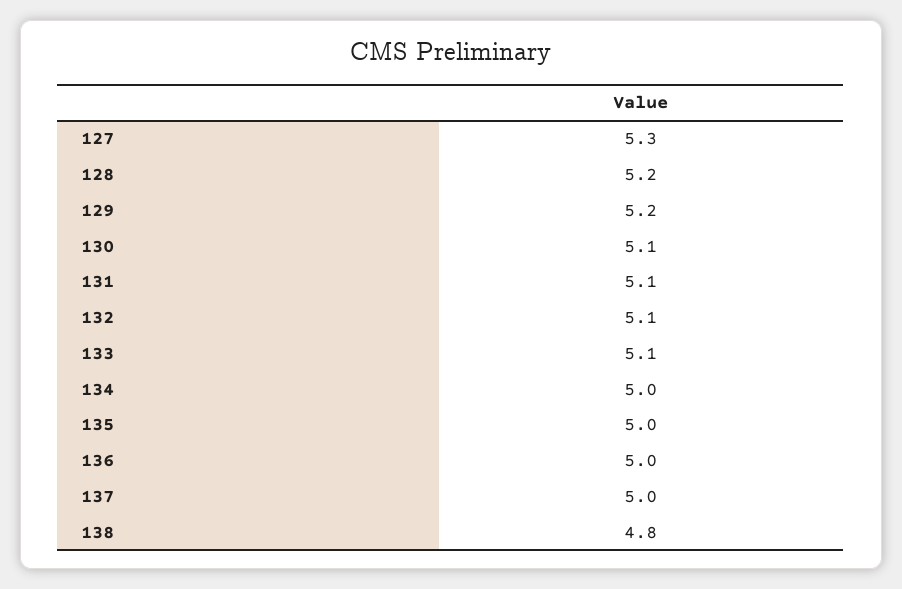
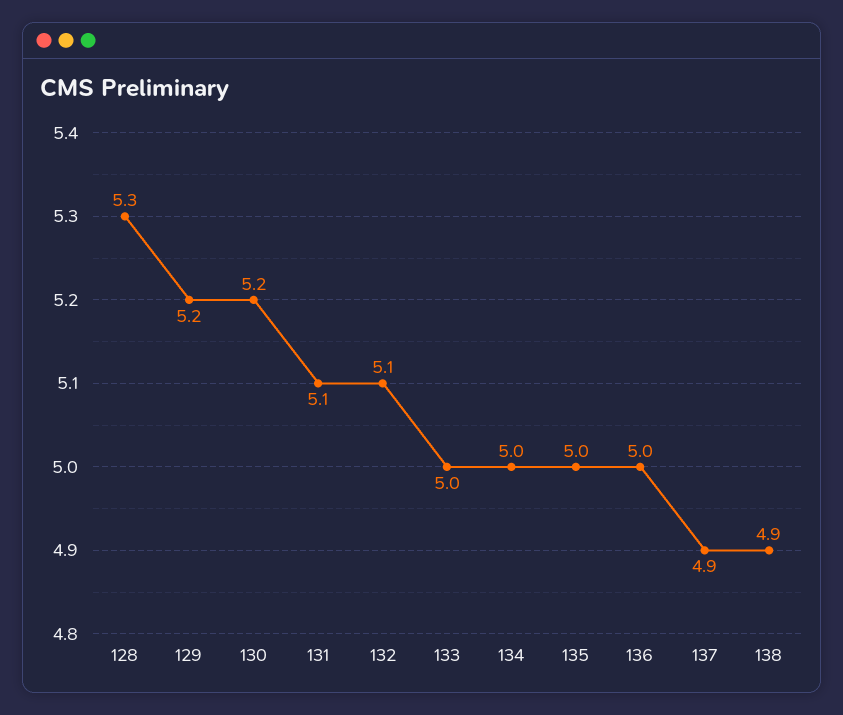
  {
-   "127": 5.3,
-   "128": 5.2,
+   "128": 5.3,
    "129": 5.2,
-   "130": 5.1,
+   "130": 5.2,
    "131": 5.1,
    "132": 5.1,
-   "133": 5.1,
+   "133": 5,
    "134": 5,
    "135": 5,
    "136": 5,
-   "137": 5,
+   "137": 4.9,
-   "138": 4.8
+   "138": 4.9
  }

